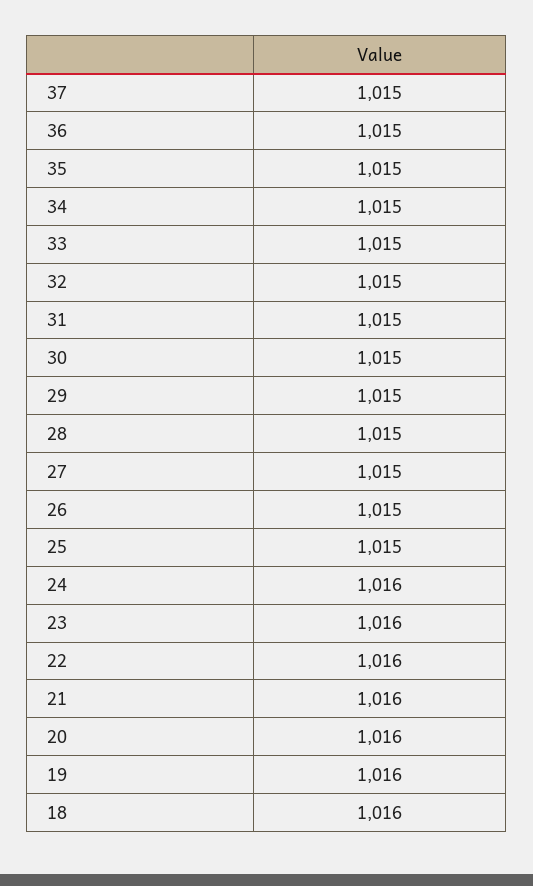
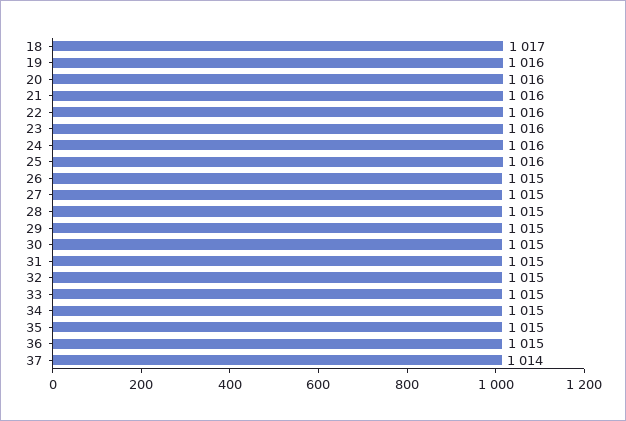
  {
-   "37": 1015,
+   "37": 1014,
    "36": 1015,
    "35": 1015,
    "34": 1015,
    "33": 1015,
    "32": 1015,
    "31": 1015,
    "30": 1015,
    "29": 1015,
    "28": 1015,
    "27": 1015,
    "26": 1015,
-   "25": 1015,
+   "25": 1016,
    "24": 1016,
    "23": 1016,
    "22": 1016,
    "21": 1016,
    "20": 1016,
    "19": 1016,
-   "18": 1016
+   "18": 1017
  }

